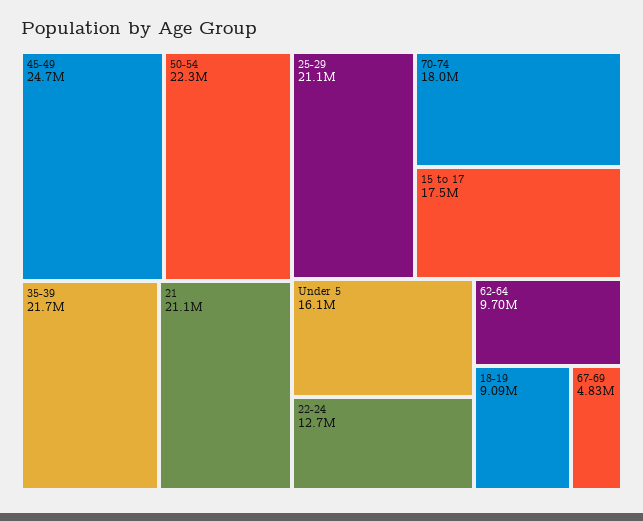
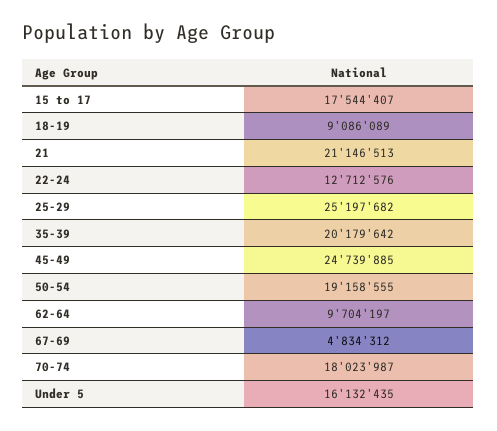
  {
    "45-49": 24739885,
-   "50-54": 22300000,
+   "50-54": 19158555,
-   "35-39": 21700000,
+   "35-39": 20179642,
    "21": 21146513,
-   "25-29": 21100000,
+   "25-29": 25197682,
    "70-74": 18023987,
    "15 to 17": 17544407,
    "Under 5": 16132435,
    "22-24": 12712576,
    "62-64": 9704197,
    "18-19": 9086089,
    "67-69": 4834312
  }

